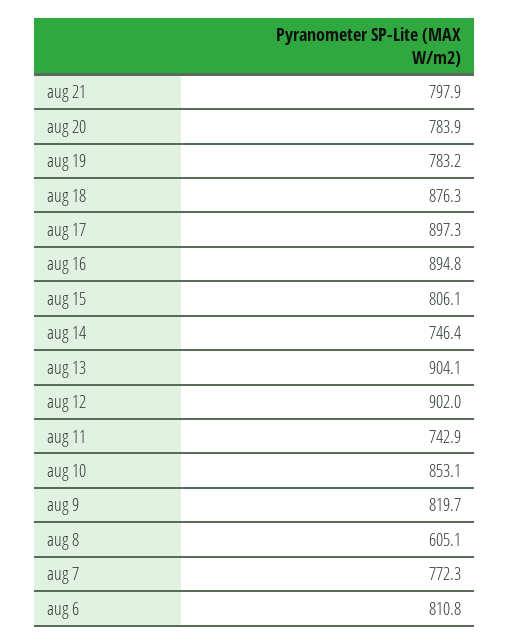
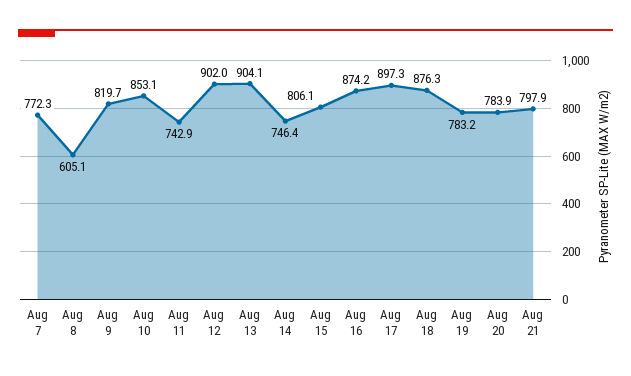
  {
    "aug 21": 797.9,
    "aug 20": 783.9,
    "aug 19": 783.2,
    "aug 18": 876.3,
    "aug 17": 897.3,
-   "aug 16": 894.8,
+   "aug 16": 874.2,
    "aug 15": 806.1,
    "aug 14": 746.4,
    "aug 13": 904.1,
    "aug 12": 902,
    "aug 11": 742.9,
    "aug 10": 853.1,
    "aug 9": 819.7,
    "aug 8": 605.1,
-   "aug 7": 772.3,
+   "aug 7": 772.3
-   "aug 6": 810.8
  }

